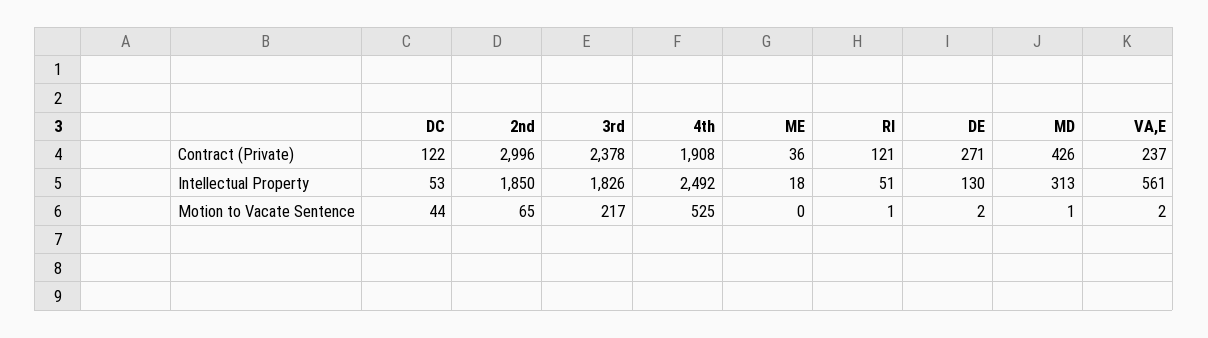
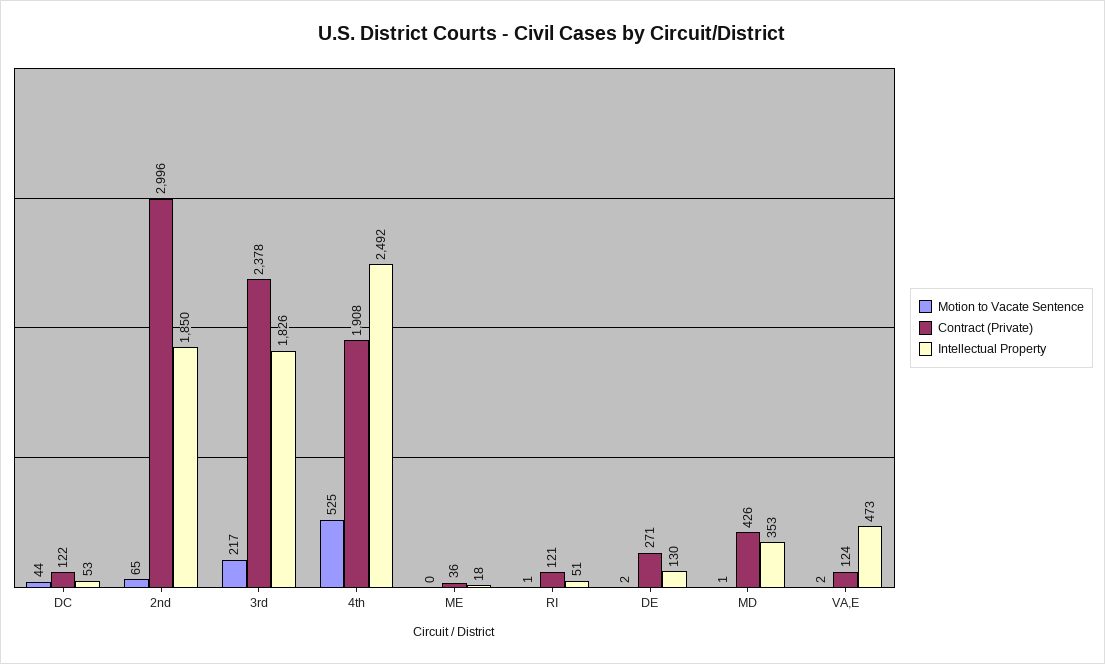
  {
    "Contract (Private)": {
      "DC": 122,
      "2nd": 2996,
      "3rd": 2378,
      "4th": 1908,
      "ME": 36,
      "RI": 121,
      "DE": 271,
      "MD": 426,
-     "VA,E": 237
+     "VA,E": 124
    },
    "Intellectual Property": {
      "DC": 53,
      "2nd": 1850,
      "3rd": 1826,
      "4th": 2492,
      "ME": 18,
      "RI": 51,
      "DE": 130,
-     "MD": 313,
+     "MD": 353,
-     "VA,E": 561
+     "VA,E": 473
    },
    "Motion to Vacate Sentence": {
      "DC": 44,
      "2nd": 65,
      "3rd": 217,
      "4th": 525,
      "ME": 0,
      "RI": 1,
      "DE": 2,
      "MD": 1,
      "VA,E": 2
    }
  }

